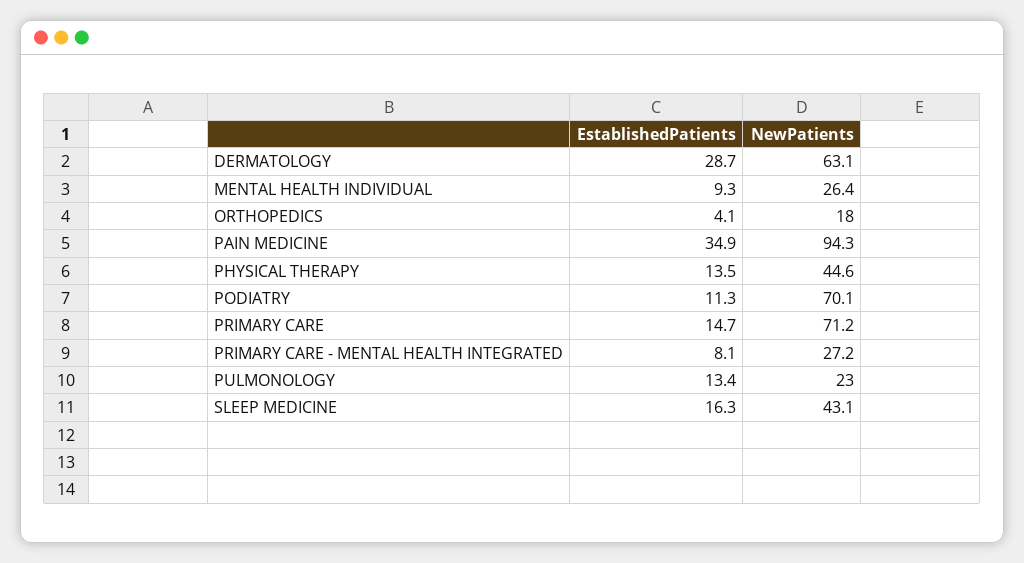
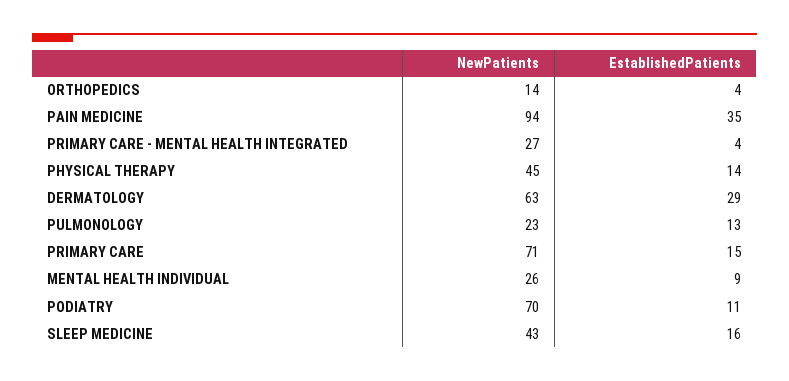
  {
    "EstablishedPatients": {
      "DERMATOLOGY": 28.7,
      "MENTAL HEALTH INDIVIDUAL": 9.3,
      "ORTHOPEDICS": 4.1,
      "PAIN MEDICINE": 34.9,
      "PHYSICAL THERAPY": 13.5,
      "PODIATRY": 11.3,
      "PRIMARY CARE": 14.7,
-     "PRIMARY CARE - MENTAL HEALTH INTEGRATED": 8.1,
+     "PRIMARY CARE - MENTAL HEALTH INTEGRATED": 4,
      "PULMONOLOGY": 13.4,
      "SLEEP MEDICINE": 16.3
    },
    "NewPatients": {
      "DERMATOLOGY": 63.1,
      "MENTAL HEALTH INDIVIDUAL": 26.4,
-     "ORTHOPEDICS": 18,
+     "ORTHOPEDICS": 14,
      "PAIN MEDICINE": 94.3,
      "PHYSICAL THERAPY": 44.6,
      "PODIATRY": 70.1,
      "PRIMARY CARE": 71.2,
      "PRIMARY CARE - MENTAL HEALTH INTEGRATED": 27.2,
      "PULMONOLOGY": 23,
      "SLEEP MEDICINE": 43.1
    }
  }

